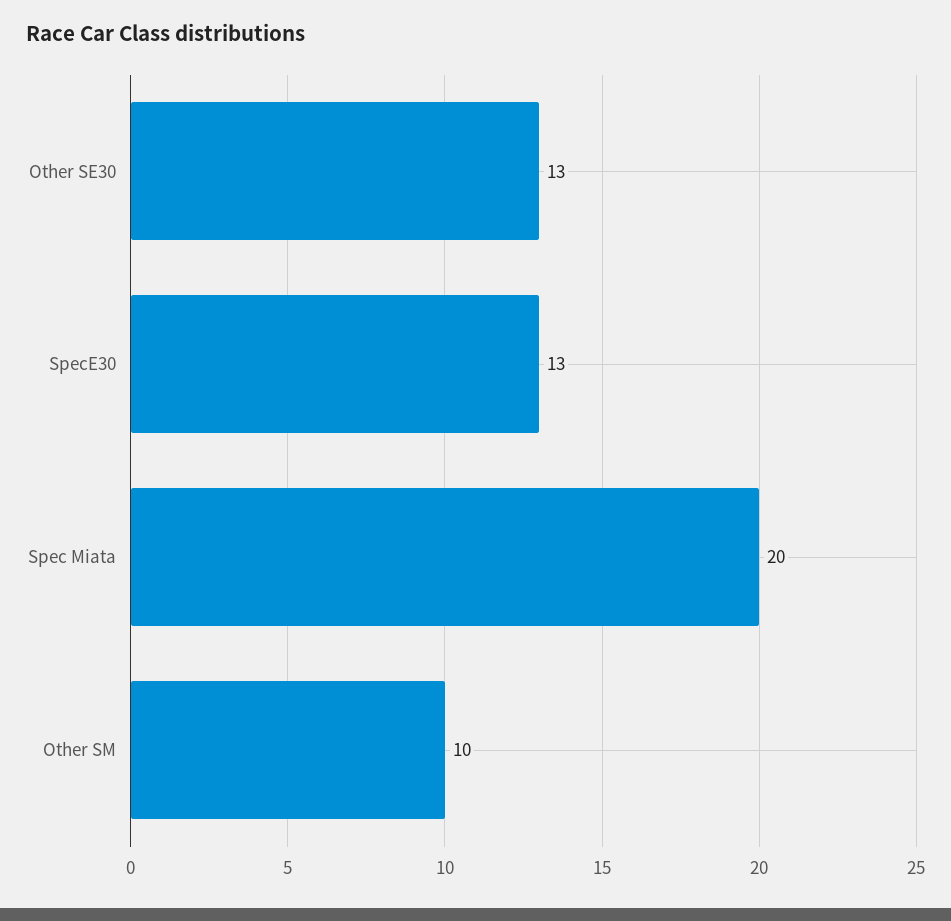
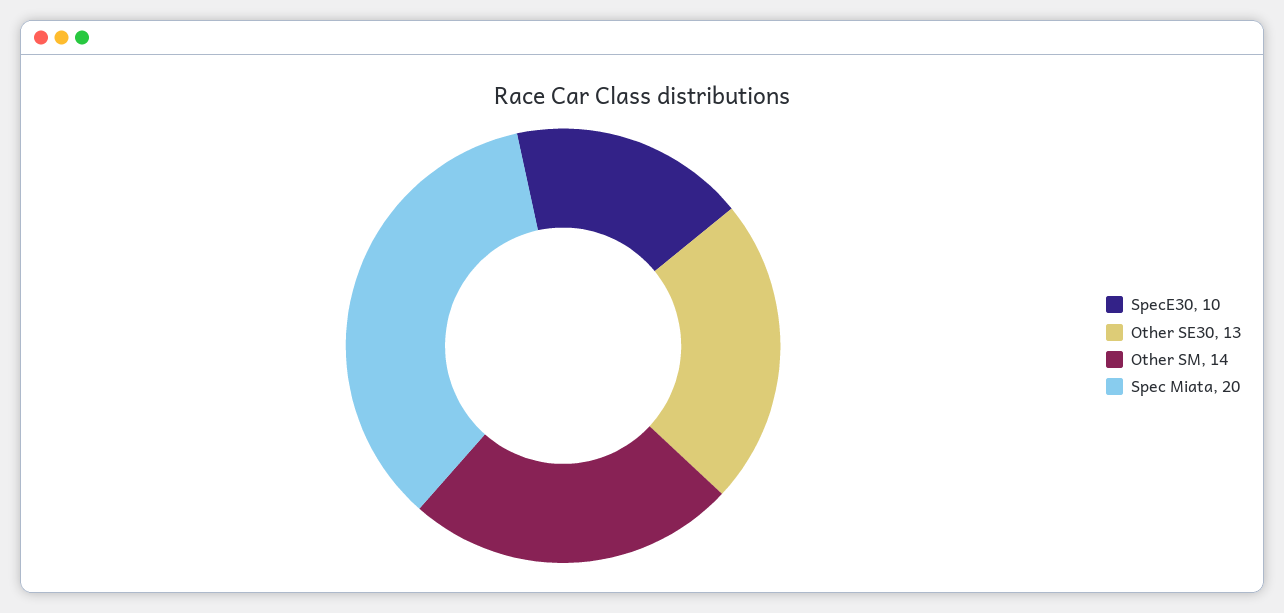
  {
    "Other SE30": 13,
-   "SpecE30": 13,
+   "SpecE30": 10,
    "Spec Miata": 20,
-   "Other SM": 10
+   "Other SM": 14
  }

